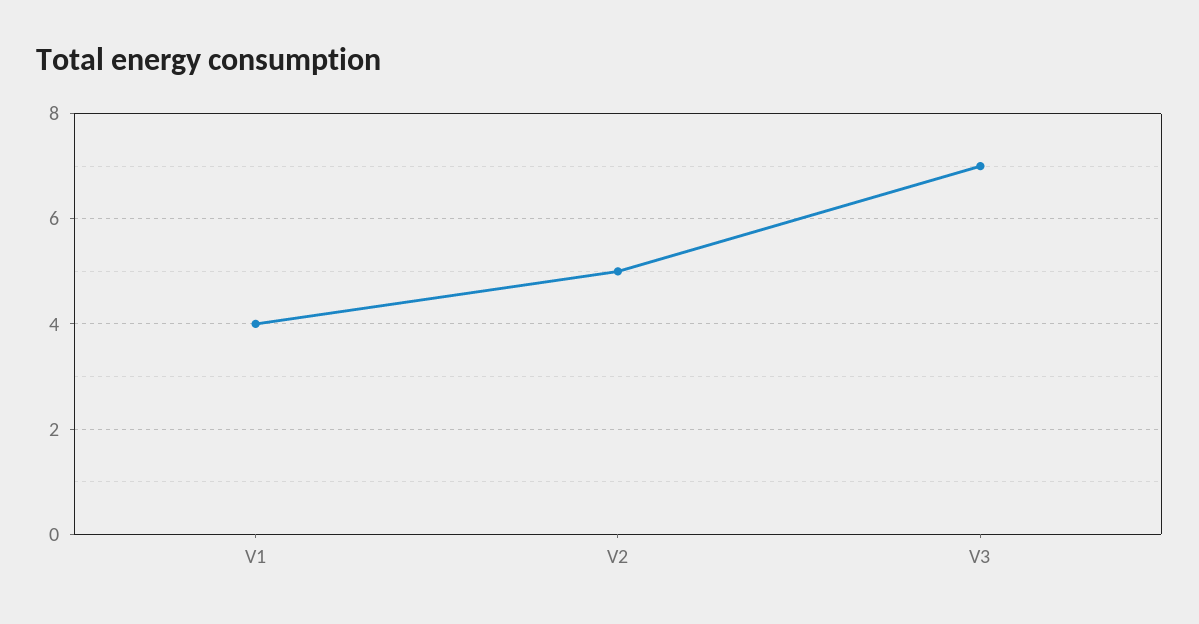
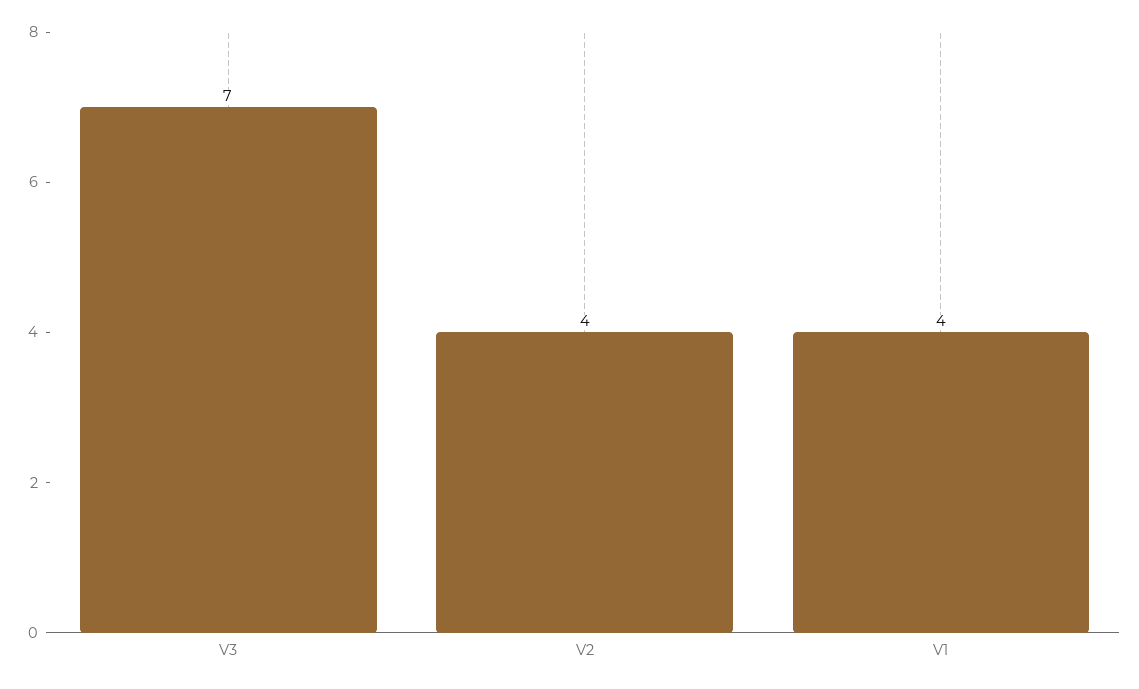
  {
    "V1": 4,
-   "V2": 5,
+   "V2": 4,
    "V3": 7
  }

